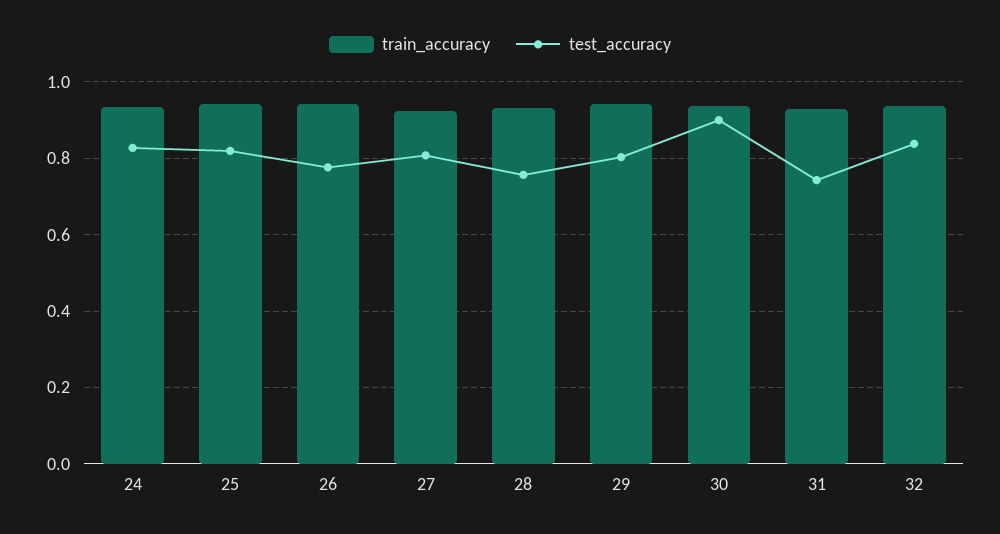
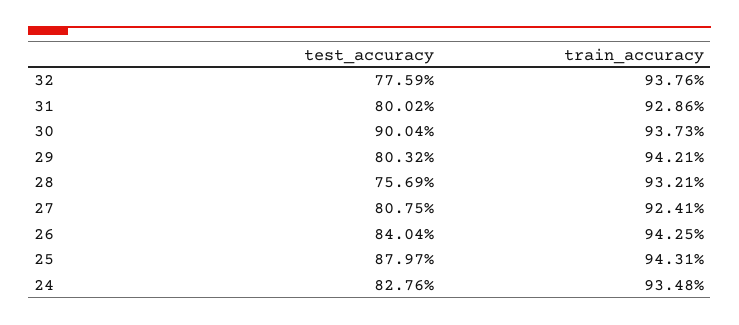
  {
    "train_accuracy": {
      "24": 0.9348,
      "25": 0.9431,
      "26": 0.9425,
      "27": 0.9241,
      "28": 0.9321,
      "29": 0.9421,
      "30": 0.9373,
      "31": 0.9286,
      "32": 0.9376
    },
    "test_accuracy": {
      "24": 0.8276,
-     "25": 0.82,
+     "25": 0.8797,
-     "26": 0.78,
+     "26": 0.8404,
      "27": 0.8075,
      "28": 0.7569,
      "29": 0.8032,
      "30": 0.9004,
-     "31": 0.74,
+     "31": 0.8002,
-     "32": 0.84
+     "32": 0.7759
    }
  }

